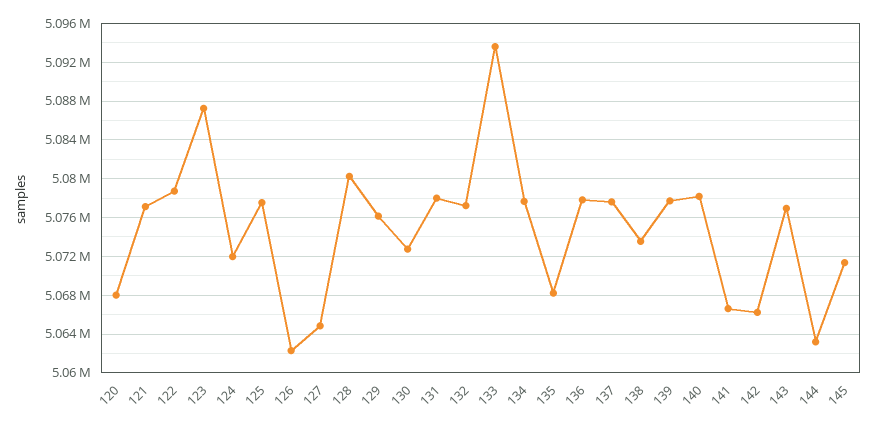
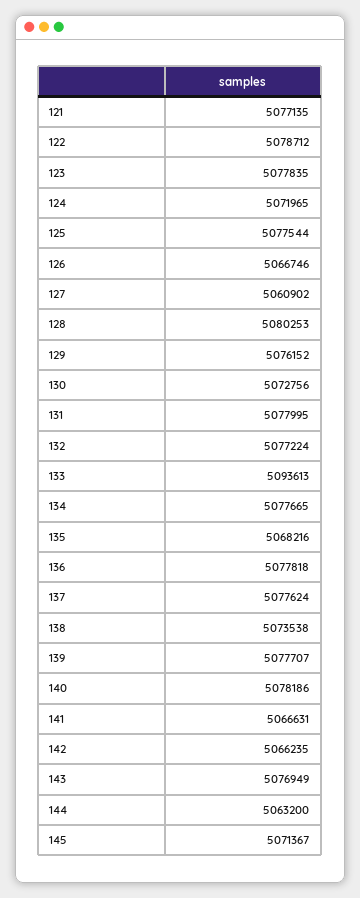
  {
-   "120": 5068000,
    "121": 5077135,
    "122": 5078712,
-   "123": 5087000,
+   "123": 5077835,
    "124": 5071965,
    "125": 5077544,
-   "126": 5062000,
+   "126": 5066746,
-   "127": 5065000,
+   "127": 5060902,
    "128": 5080253,
    "129": 5076152,
    "130": 5072756,
    "131": 5077995,
    "132": 5077224,
    "133": 5093613,
    "134": 5077665,
    "135": 5068216,
    "136": 5077818,
    "137": 5077624,
    "138": 5073538,
    "139": 5077707,
    "140": 5078186,
    "141": 5066631,
    "142": 5066235,
    "143": 5076949,
    "144": 5063200,
    "145": 5071367
  }

